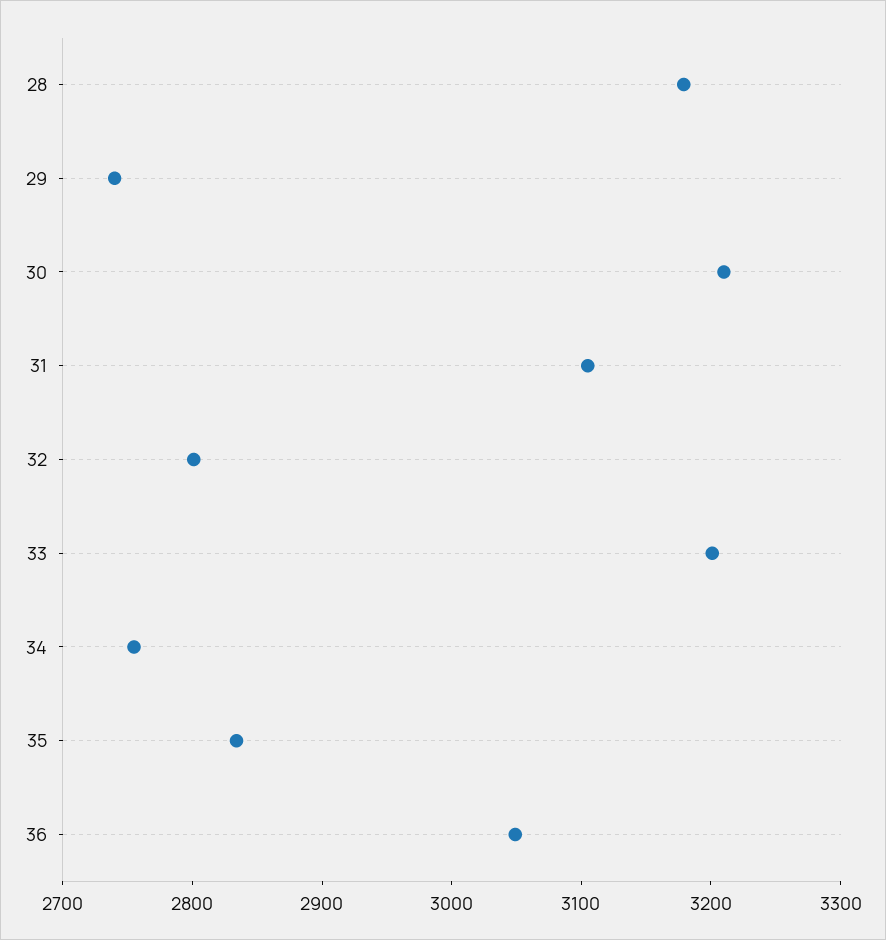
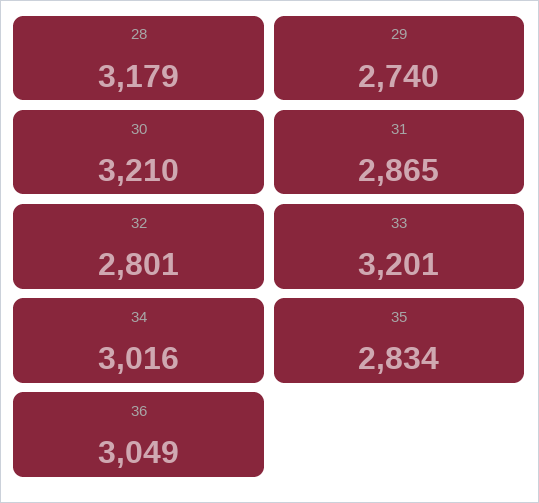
  {
    "28": 3179,
    "29": 2740,
    "30": 3210,
-   "31": 3100,
+   "31": 2865,
    "32": 2801,
    "33": 3201,
-   "34": 2760,
+   "34": 3016,
    "35": 2834,
    "36": 3049
  }

